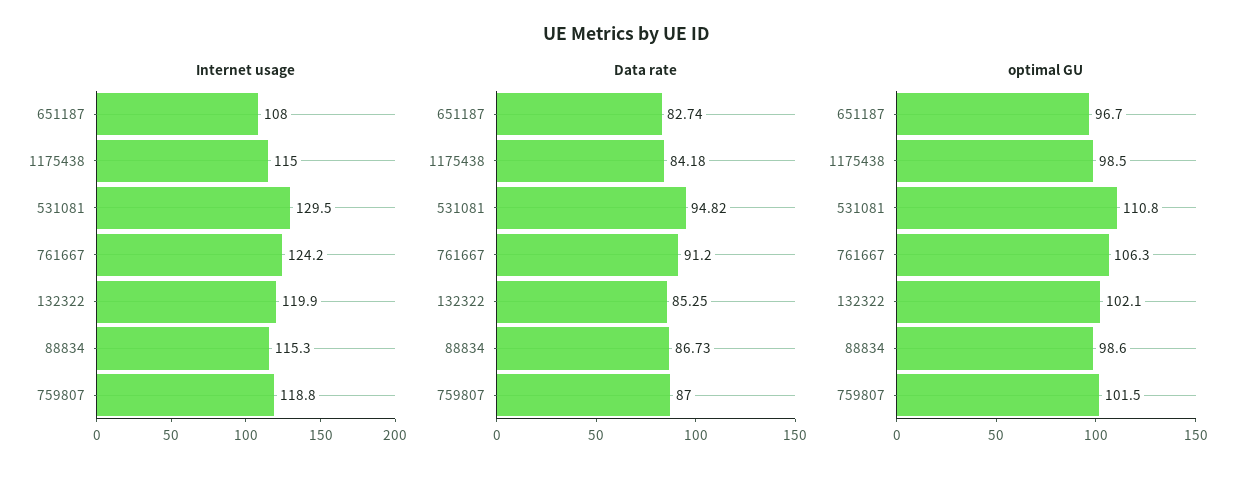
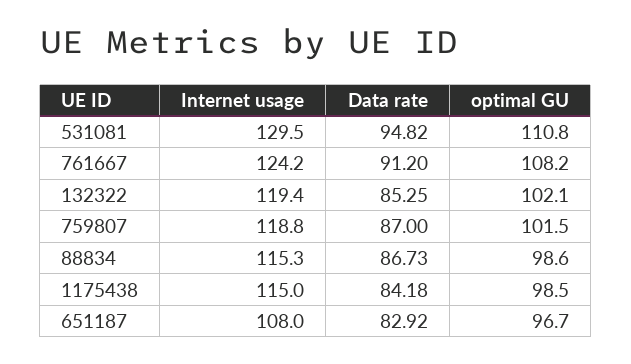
  {
    "Internet usage": {
      "651187": 108,
      "1175438": 115,
      "531081": 129.5,
      "761667": 124.2,
-     "132322": 119.9,
+     "132322": 119.4,
      "88834": 115.3,
      "759807": 118.8
    },
    "Data rate": {
-     "651187": 82.74,
+     "651187": 82.92,
      "1175438": 84.18,
      "531081": 94.82,
      "761667": 91.2,
      "132322": 85.25,
      "88834": 86.73,
      "759807": 87
    },
    "optimal GU": {
      "651187": 96.7,
      "1175438": 98.5,
      "531081": 110.8,
-     "761667": 106.3,
+     "761667": 108.2,
      "132322": 102.1,
      "88834": 98.6,
      "759807": 101.5
    }
  }

